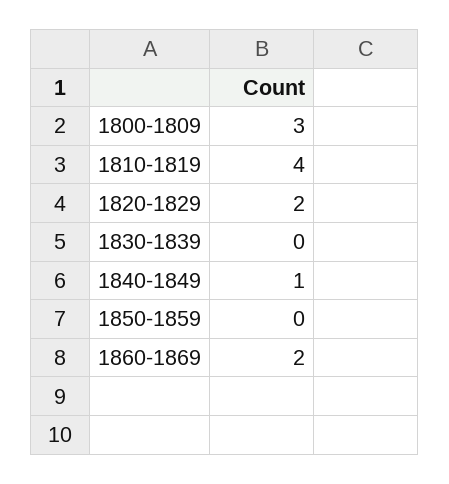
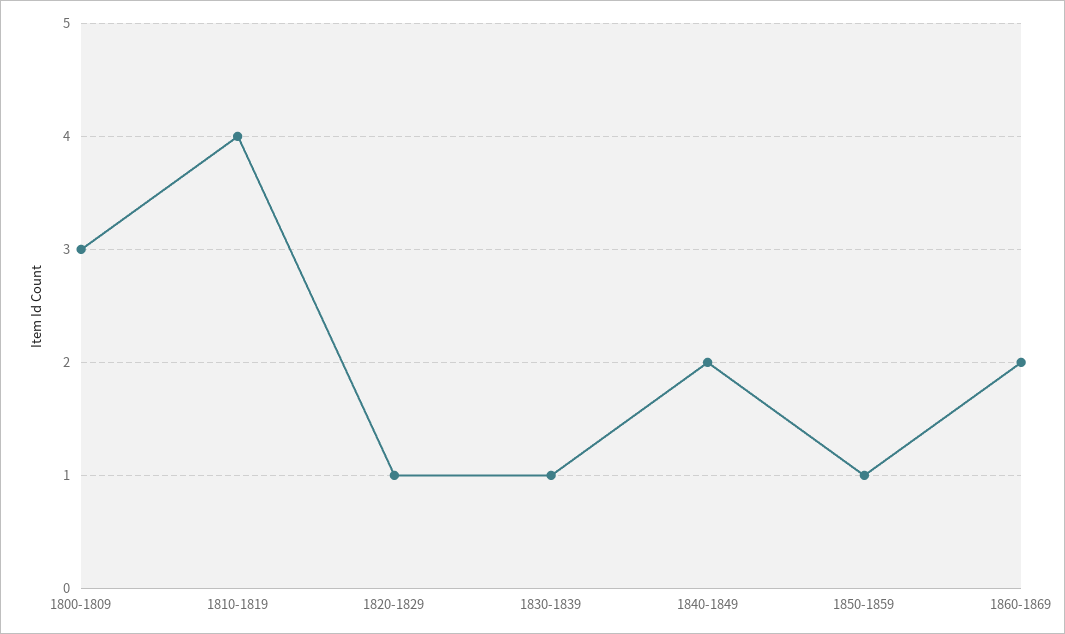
  {
    "1800-1809": 3,
    "1810-1819": 4,
-   "1820-1829": 2,
+   "1820-1829": 1,
-   "1830-1839": 0,
+   "1830-1839": 1,
-   "1840-1849": 1,
+   "1840-1849": 2,
-   "1850-1859": 0,
+   "1850-1859": 1,
    "1860-1869": 2
  }

